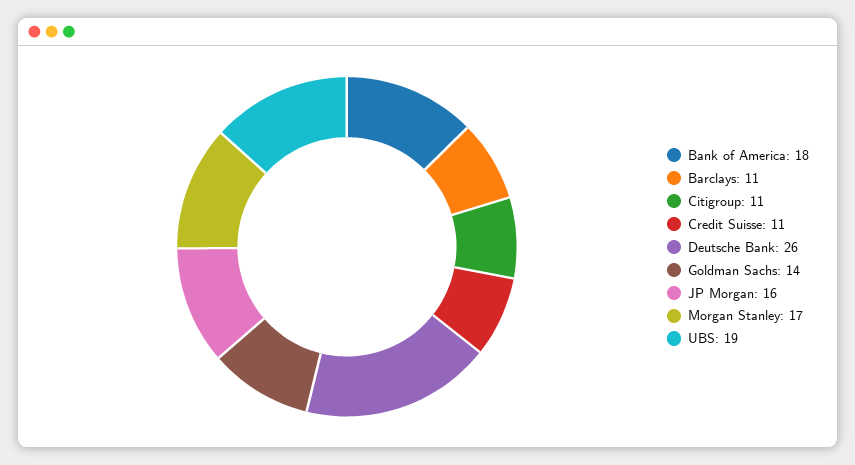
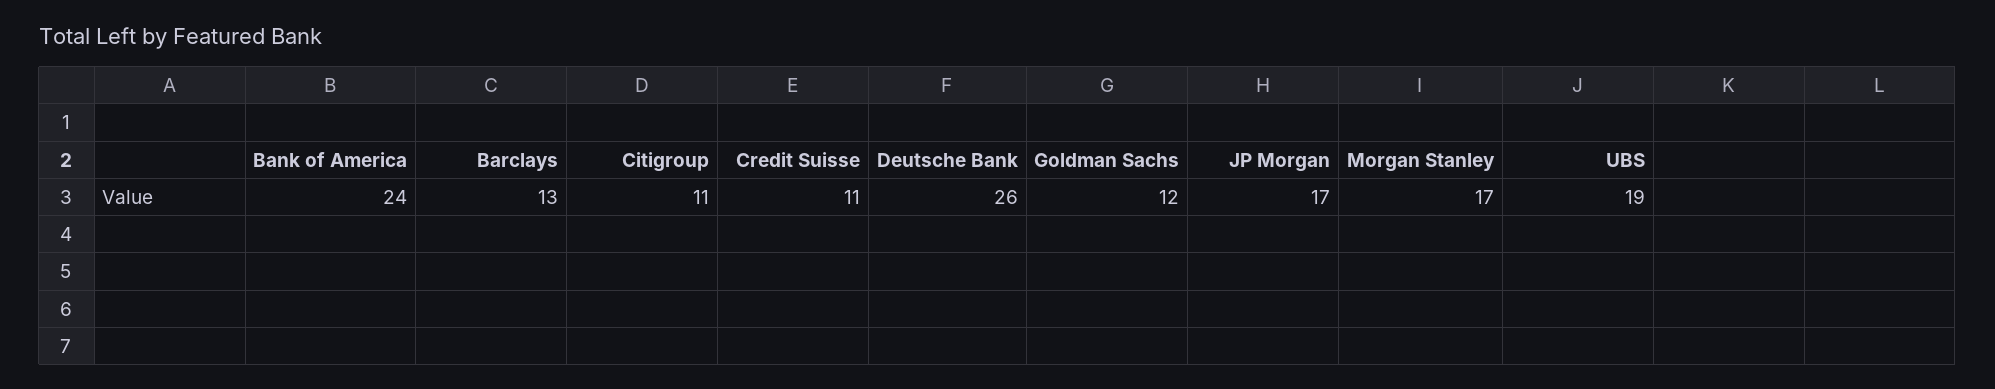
  {
-   "Bank of America": 18,
+   "Bank of America": 24,
-   "Barclays": 11,
+   "Barclays": 13,
    "Citigroup": 11,
    "Credit Suisse": 11,
    "Deutsche Bank": 26,
-   "Goldman Sachs": 14,
+   "Goldman Sachs": 12,
-   "JP Morgan": 16,
+   "JP Morgan": 17,
    "Morgan Stanley": 17,
    "UBS": 19
  }

